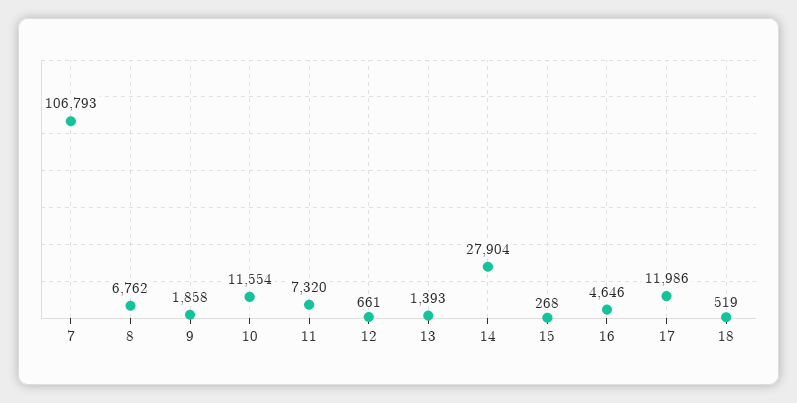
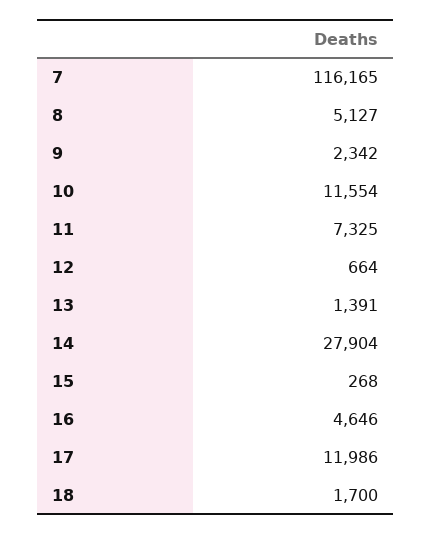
  {
-   "7": 106793,
+   "7": 116165,
-   "8": 6762,
+   "8": 5127,
-   "9": 1858,
+   "9": 2342,
    "10": 11554,
-   "11": 7320,
+   "11": 7325,
-   "12": 661,
+   "12": 664,
-   "13": 1393,
+   "13": 1391,
    "14": 27904,
    "15": 268,
    "16": 4646,
    "17": 11986,
-   "18": 519
+   "18": 1700
  }

